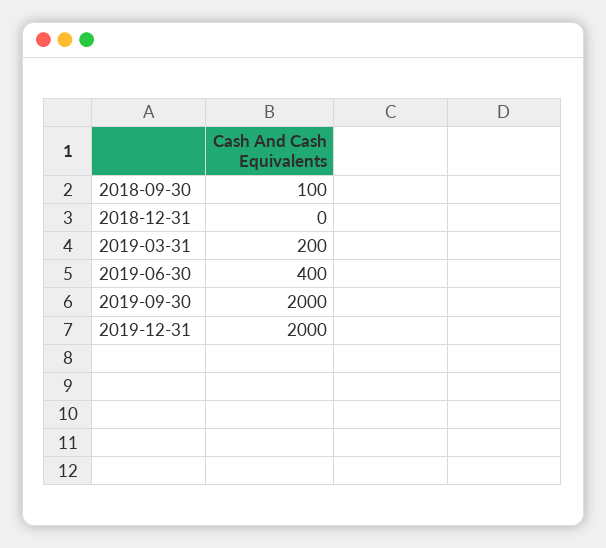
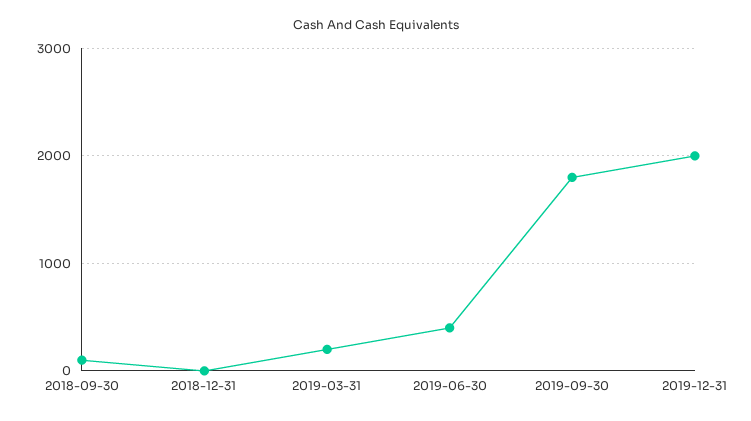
  {
    "2018-09-30": 100,
    "2018-12-31": 0,
    "2019-03-31": 200,
    "2019-06-30": 400,
-   "2019-09-30": 2000,
+   "2019-09-30": 1800,
    "2019-12-31": 2000
  }

